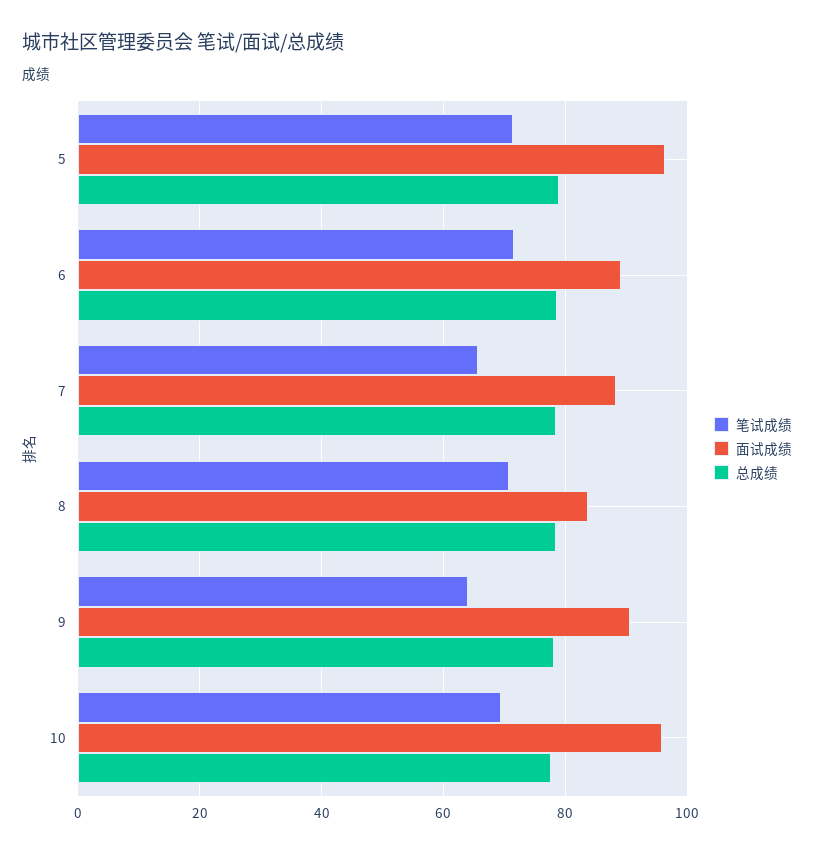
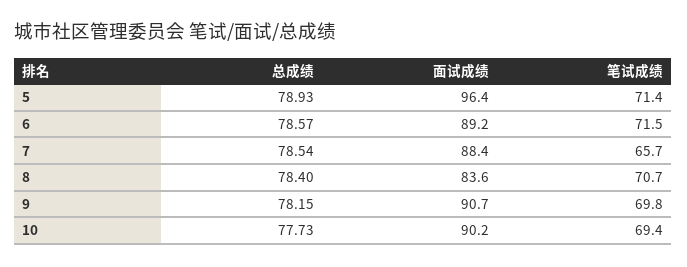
  {
    "笔试成绩": {
      "5": 71.4,
      "6": 71.5,
      "7": 65.7,
      "8": 70.7,
-     "9": 64,
+     "9": 69.8,
      "10": 69.4
    },
    "面试成绩": {
      "5": 96.4,
      "6": 89.2,
      "7": 88.4,
      "8": 83.6,
      "9": 90.7,
-     "10": 96
+     "10": 90.2
    },
    "总成绩": {
      "5": 78.93,
      "6": 78.57,
      "7": 78.54,
      "8": 78.4,
      "9": 78.15,
      "10": 77.73
    }
  }

